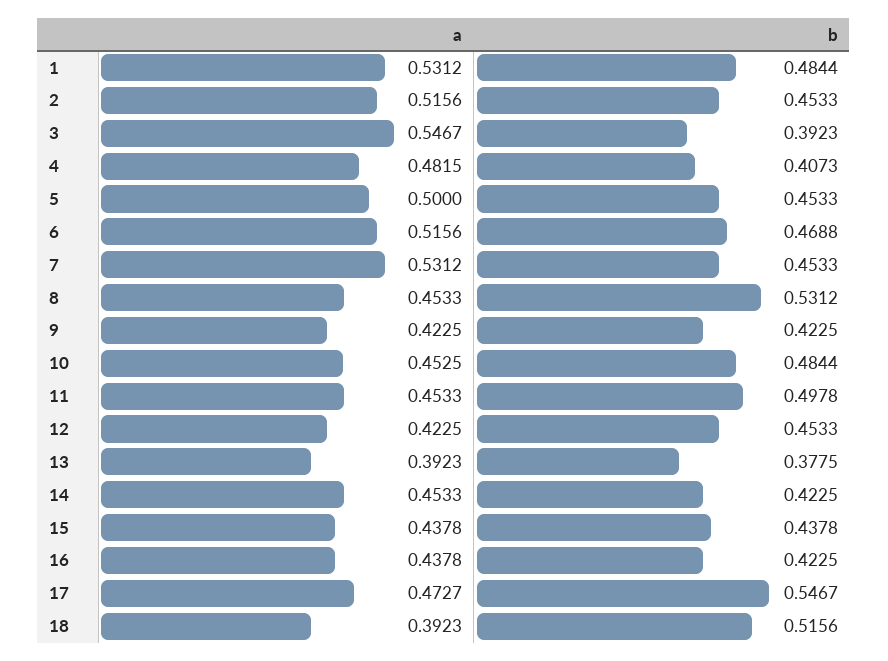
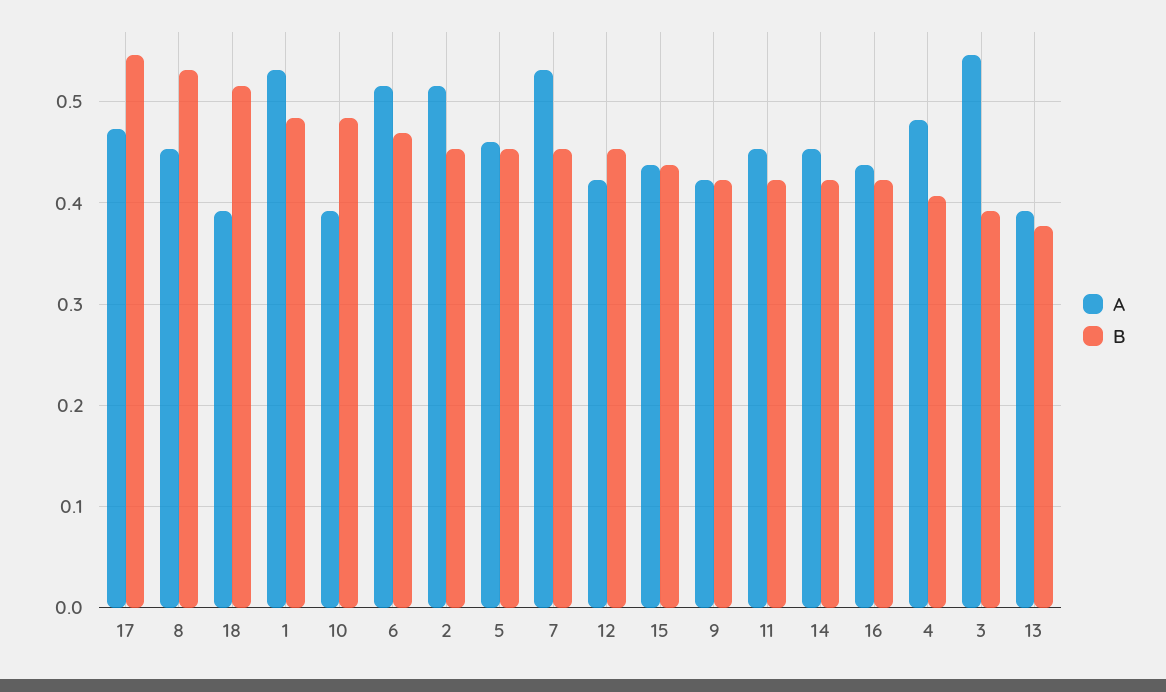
  {
    "a": {
      "1": 0.5312,
      "2": 0.5156,
      "3": 0.5467,
      "4": 0.4815,
-     "5": 0.5,
+     "5": 0.46,
      "6": 0.5156,
      "7": 0.5312,
      "8": 0.4533,
      "9": 0.4225,
-     "10": 0.4525,
+     "10": 0.39,
      "11": 0.4533,
      "12": 0.4225,
      "13": 0.3923,
      "14": 0.4533,
      "15": 0.4378,
      "16": 0.4378,
      "17": 0.4727,
      "18": 0.3923
    },
    "b": {
      "1": 0.4844,
      "2": 0.4533,
      "3": 0.3923,
      "4": 0.4073,
      "5": 0.4533,
      "6": 0.4688,
      "7": 0.4533,
      "8": 0.5312,
      "9": 0.4225,
      "10": 0.4844,
-     "11": 0.4978,
+     "11": 0.42,
      "12": 0.4533,
      "13": 0.3775,
      "14": 0.4225,
      "15": 0.4378,
      "16": 0.4225,
      "17": 0.5467,
      "18": 0.5156
    }
  }

